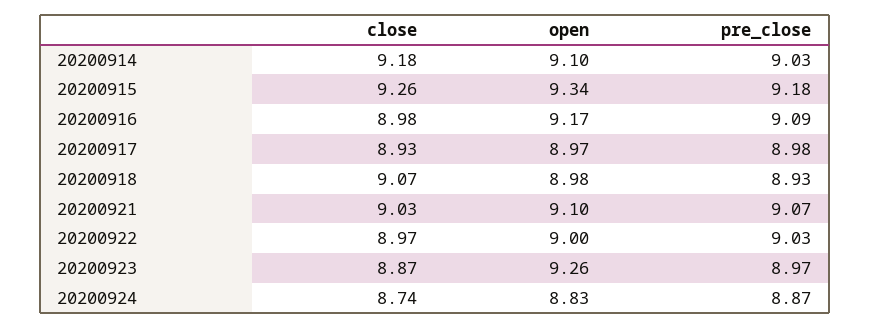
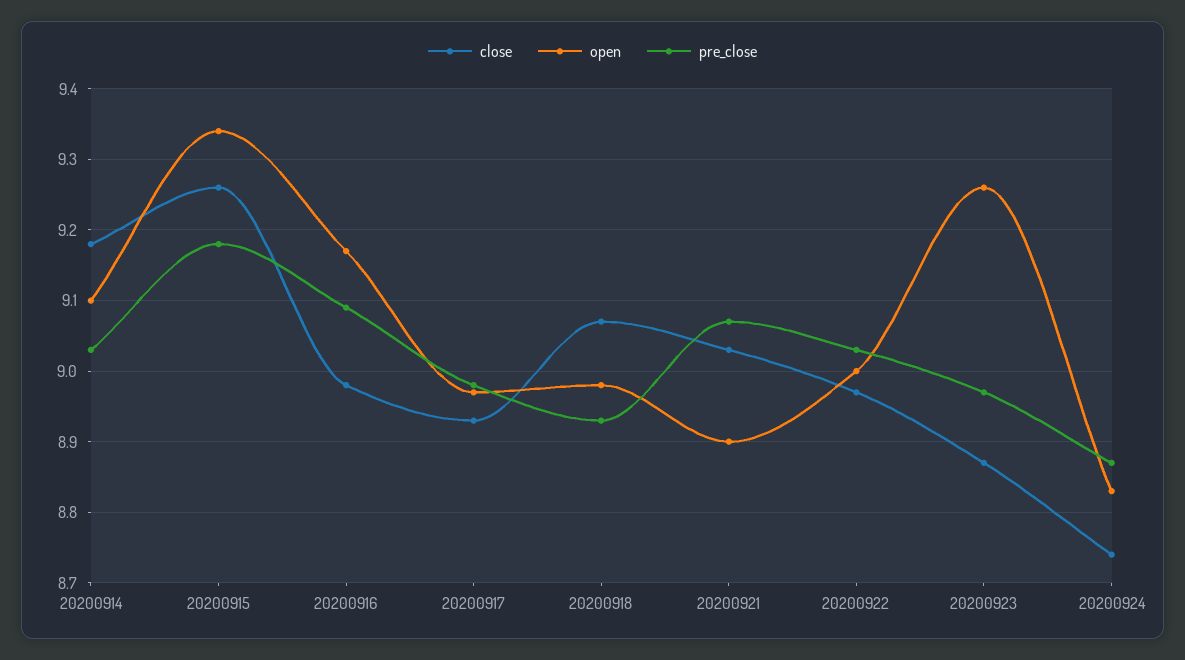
  {
    "close": {
      "20200914": 9.18,
      "20200915": 9.26,
      "20200916": 8.98,
      "20200917": 8.93,
      "20200918": 9.07,
      "20200921": 9.03,
      "20200922": 8.97,
      "20200923": 8.87,
      "20200924": 8.74
    },
    "open": {
      "20200914": 9.1,
      "20200915": 9.34,
      "20200916": 9.17,
      "20200917": 8.97,
      "20200918": 8.98,
-     "20200921": 9.1,
+     "20200921": 8.9,
      "20200922": 9,
      "20200923": 9.26,
      "20200924": 8.83
    },
    "pre_close": {
      "20200914": 9.03,
      "20200915": 9.18,
      "20200916": 9.09,
      "20200917": 8.98,
      "20200918": 8.93,
      "20200921": 9.07,
      "20200922": 9.03,
      "20200923": 8.97,
      "20200924": 8.87
    }
  }

